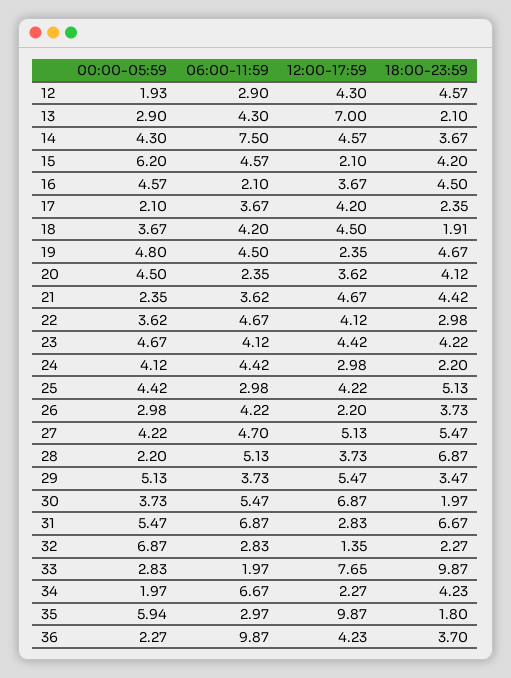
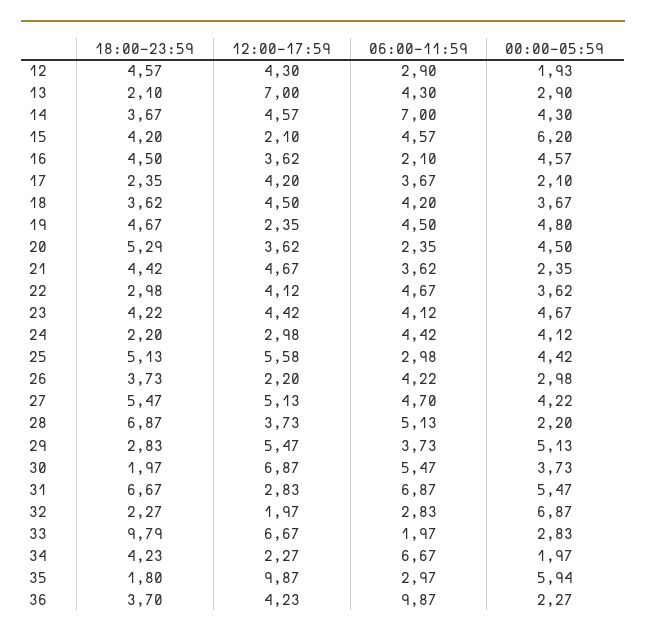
  {
    "00:00-05:59": {
      "12": 1.93,
      "13": 2.9,
      "14": 4.3,
      "15": 6.2,
      "16": 4.57,
      "17": 2.1,
      "18": 3.67,
      "19": 4.8,
      "20": 4.5,
      "21": 2.35,
      "22": 3.62,
      "23": 4.67,
      "24": 4.12,
      "25": 4.42,
      "26": 2.98,
      "27": 4.22,
      "28": 2.2,
      "29": 5.13,
      "30": 3.73,
      "31": 5.47,
      "32": 6.87,
      "33": 2.83,
      "34": 1.97,
      "35": 5.94,
      "36": 2.27
    },
    "06:00-11:59": {
      "12": 2.9,
      "13": 4.3,
-     "14": 7.5,
+     "14": 7,
      "15": 4.57,
      "16": 2.1,
      "17": 3.67,
      "18": 4.2,
      "19": 4.5,
      "20": 2.35,
      "21": 3.62,
      "22": 4.67,
      "23": 4.12,
      "24": 4.42,
      "25": 2.98,
      "26": 4.22,
      "27": 4.7,
      "28": 5.13,
      "29": 3.73,
      "30": 5.47,
      "31": 6.87,
      "32": 2.83,
      "33": 1.97,
      "34": 6.67,
      "35": 2.97,
      "36": 9.87
    },
    "12:00-17:59": {
      "12": 4.3,
      "13": 7,
      "14": 4.57,
      "15": 2.1,
-     "16": 3.67,
+     "16": 3.62,
      "17": 4.2,
      "18": 4.5,
      "19": 2.35,
      "20": 3.62,
      "21": 4.67,
      "22": 4.12,
      "23": 4.42,
      "24": 2.98,
-     "25": 4.22,
+     "25": 5.58,
      "26": 2.2,
      "27": 5.13,
      "28": 3.73,
      "29": 5.47,
      "30": 6.87,
      "31": 2.83,
-     "32": 1.35,
+     "32": 1.97,
-     "33": 7.65,
+     "33": 6.67,
      "34": 2.27,
      "35": 9.87,
      "36": 4.23
    },
    "18:00-23:59": {
      "12": 4.57,
      "13": 2.1,
      "14": 3.67,
      "15": 4.2,
      "16": 4.5,
      "17": 2.35,
-     "18": 1.91,
+     "18": 3.62,
      "19": 4.67,
-     "20": 4.12,
+     "20": 5.29,
      "21": 4.42,
      "22": 2.98,
      "23": 4.22,
      "24": 2.2,
      "25": 5.13,
      "26": 3.73,
      "27": 5.47,
      "28": 6.87,
-     "29": 3.47,
+     "29": 2.83,
      "30": 1.97,
      "31": 6.67,
      "32": 2.27,
-     "33": 9.87,
+     "33": 9.79,
      "34": 4.23,
      "35": 1.8,
      "36": 3.7
    }
  }

